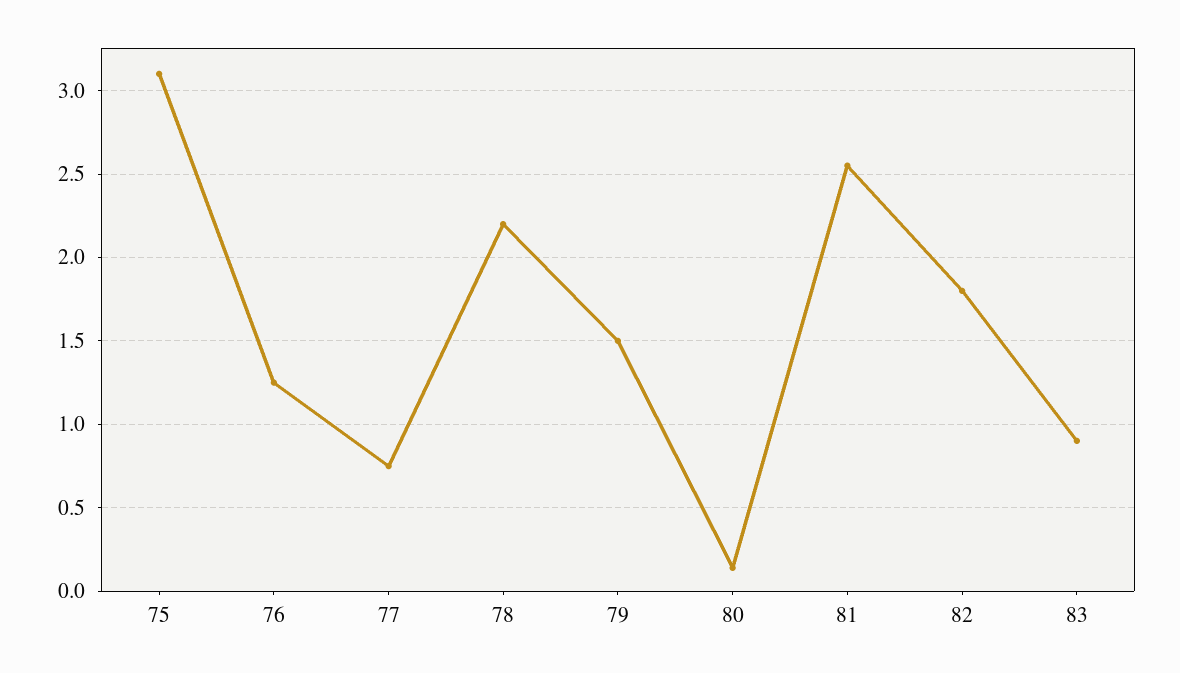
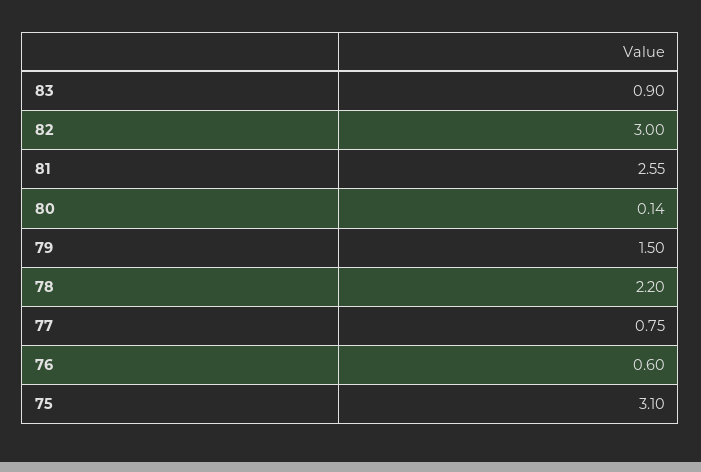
  {
    "75": 3.1,
-   "76": 1.25,
+   "76": 0.6,
    "77": 0.75,
    "78": 2.2,
    "79": 1.5,
    "80": 0.14,
    "81": 2.55,
-   "82": 1.8,
+   "82": 3,
    "83": 0.9
  }

